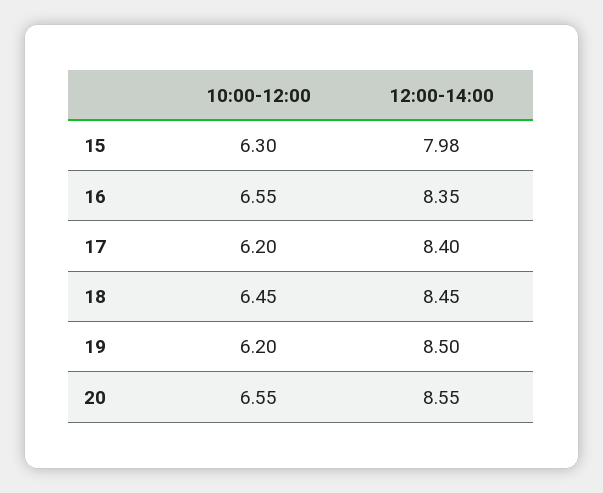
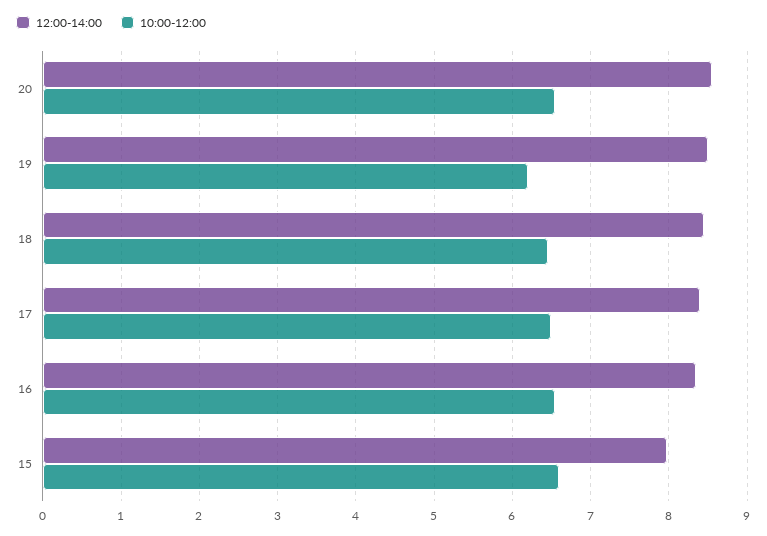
  {
    "10:00-12:00": {
-     "15": 6.3,
+     "15": 6.6,
      "16": 6.55,
-     "17": 6.2,
+     "17": 6.5,
      "18": 6.45,
      "19": 6.2,
      "20": 6.55
    },
    "12:00-14:00": {
      "15": 7.98,
      "16": 8.35,
      "17": 8.4,
      "18": 8.45,
      "19": 8.5,
      "20": 8.55
    }
  }

